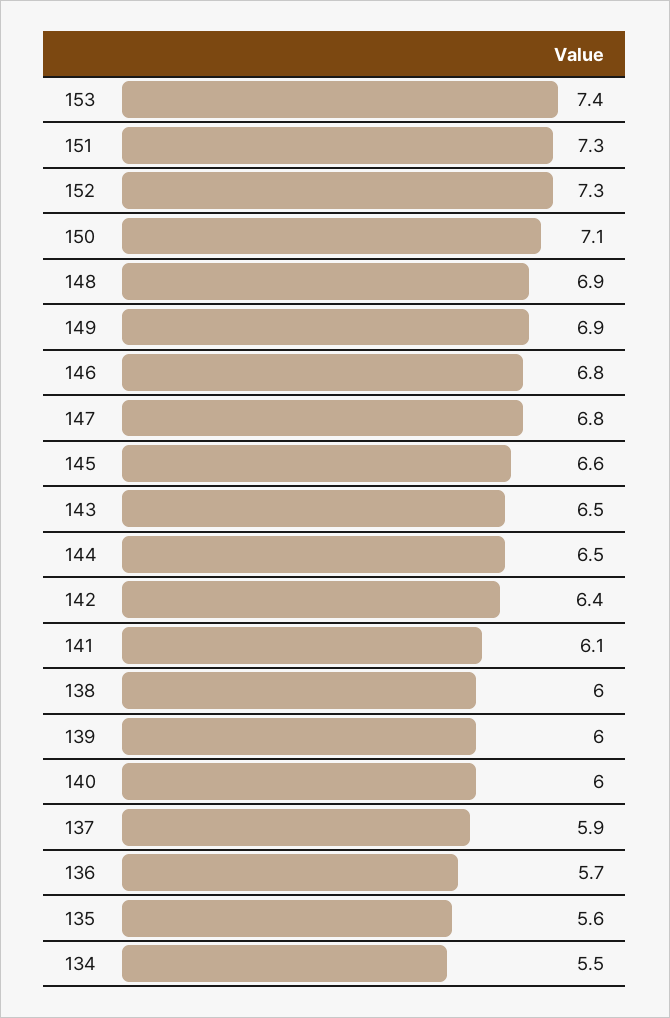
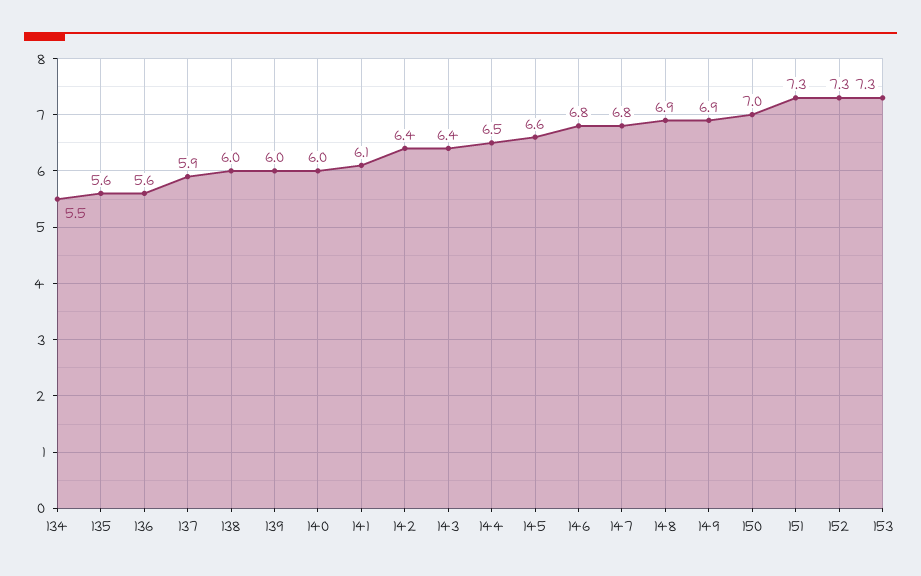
  {
-   "153": 7.4,
+   "153": 7.3,
    "151": 7.3,
    "152": 7.3,
-   "150": 7.1,
+   "150": 7,
    "148": 6.9,
    "149": 6.9,
    "146": 6.8,
    "147": 6.8,
    "145": 6.6,
-   "143": 6.5,
+   "143": 6.4,
    "144": 6.5,
    "142": 6.4,
    "141": 6.1,
    "138": 6,
    "139": 6,
    "140": 6,
    "137": 5.9,
-   "136": 5.7,
+   "136": 5.6,
    "135": 5.6,
    "134": 5.5
  }

